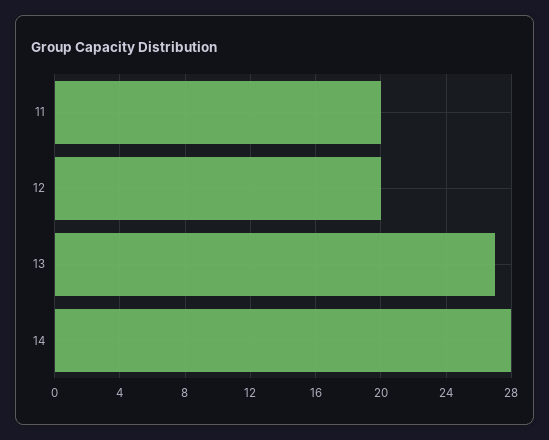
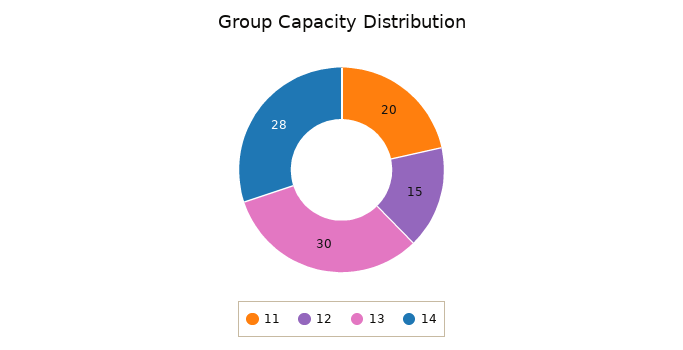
  {
    "11": 20,
-   "12": 20,
+   "12": 15,
-   "13": 27,
+   "13": 30,
    "14": 28
  }

